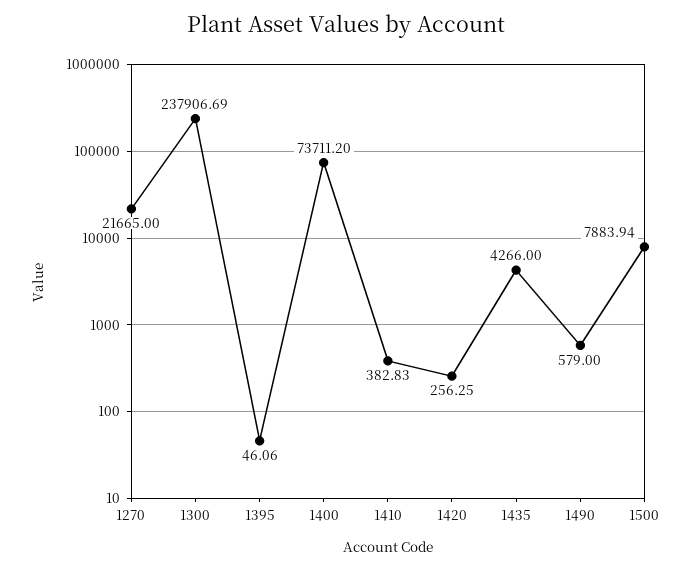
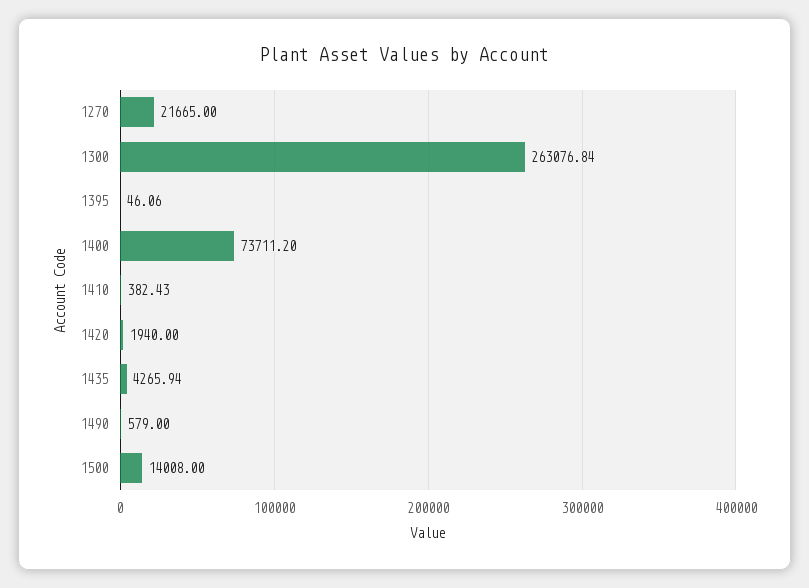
  {
    "1270": 21665,
-   "1300": 237906.69,
+   "1300": 263076.84,
    "1395": 46.06,
    "1400": 73711.2,
-   "1410": 382.83,
+   "1410": 382.43,
-   "1420": 256.25,
+   "1420": 1940,
-   "1435": 4266,
+   "1435": 4265.94,
    "1490": 579,
-   "1500": 7883.94
+   "1500": 14008
  }

